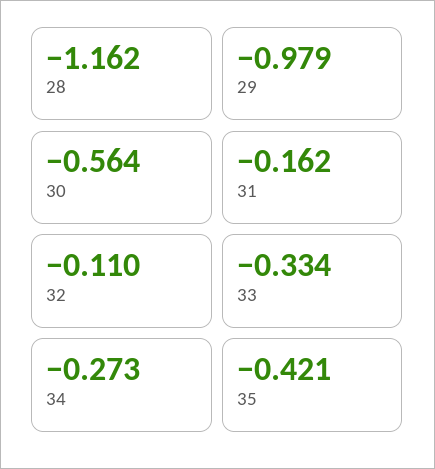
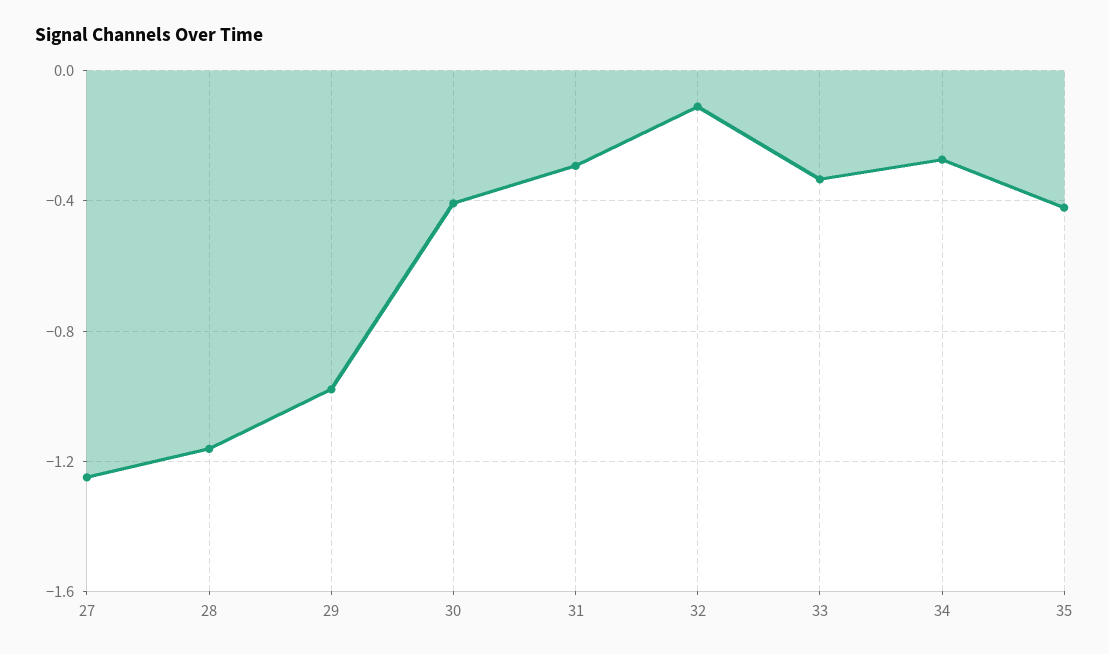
  {
    "28": -1.162,
    "29": -0.979,
-   "30": -0.564,
+   "30": -0.4,
-   "31": -0.162,
+   "31": -0.3,
    "32": -0.11,
    "33": -0.334,
    "34": -0.273,
-   "35": -0.421
+   "35": -0.421,
+   "27": -1.25
  }

